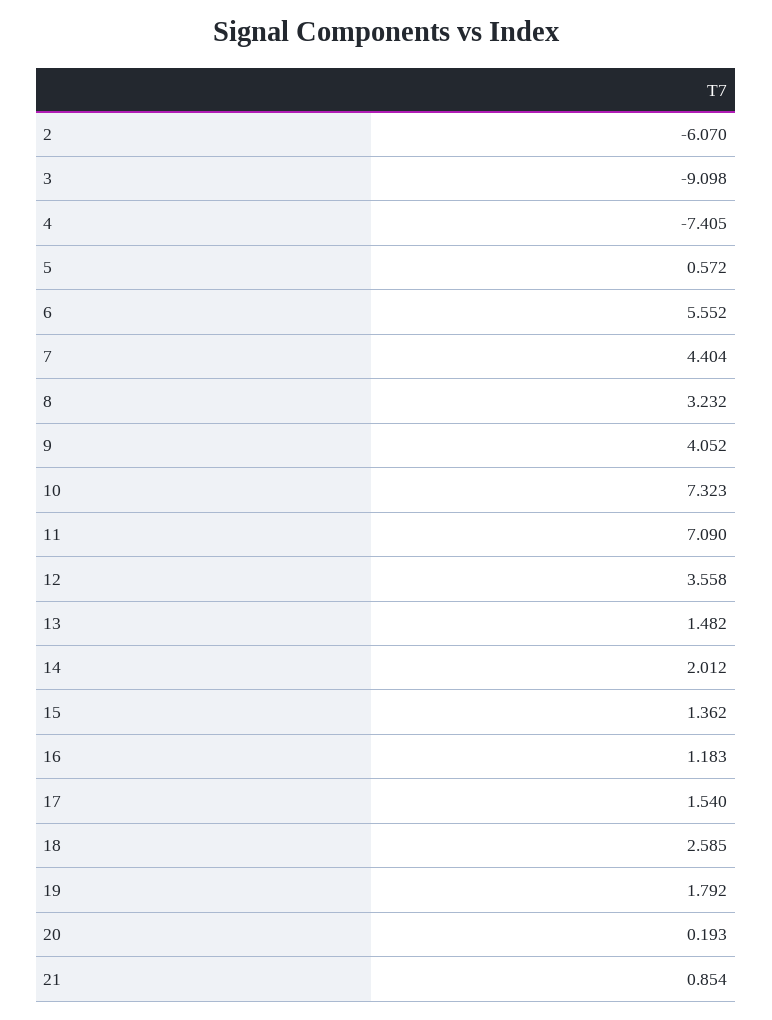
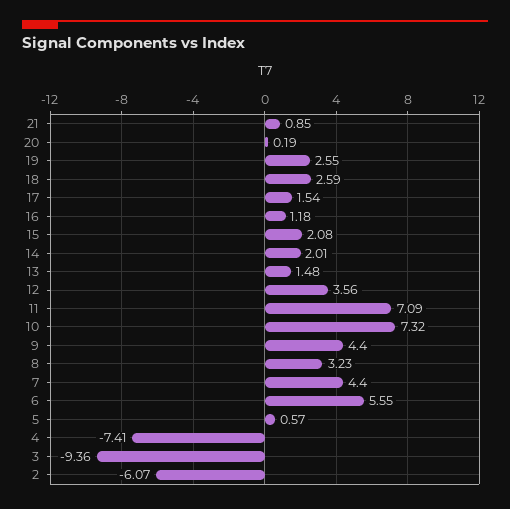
  {
    "2": -6.07,
-   "3": -9.098,
+   "3": -9.36,
    "4": -7.405,
    "5": 0.572,
    "6": 5.552,
    "7": 4.404,
    "8": 3.232,
-   "9": 4.052,
+   "9": 4.4,
    "10": 7.323,
    "11": 7.09,
    "12": 3.558,
    "13": 1.482,
    "14": 2.012,
-   "15": 1.362,
+   "15": 2.08,
    "16": 1.183,
    "17": 1.54,
    "18": 2.585,
-   "19": 1.792,
+   "19": 2.55,
    "20": 0.193,
    "21": 0.854
  }

